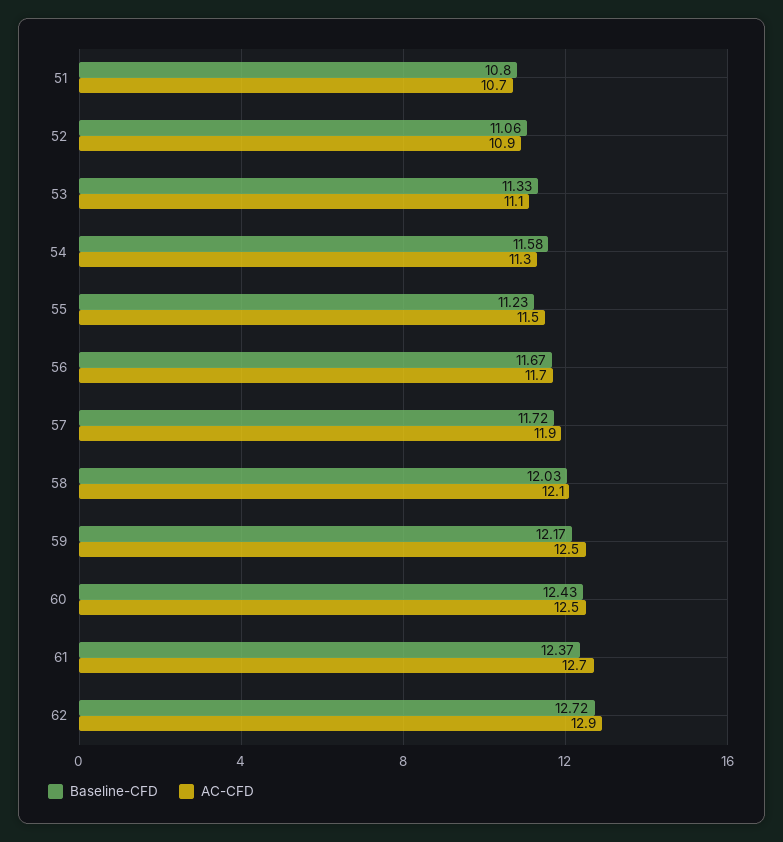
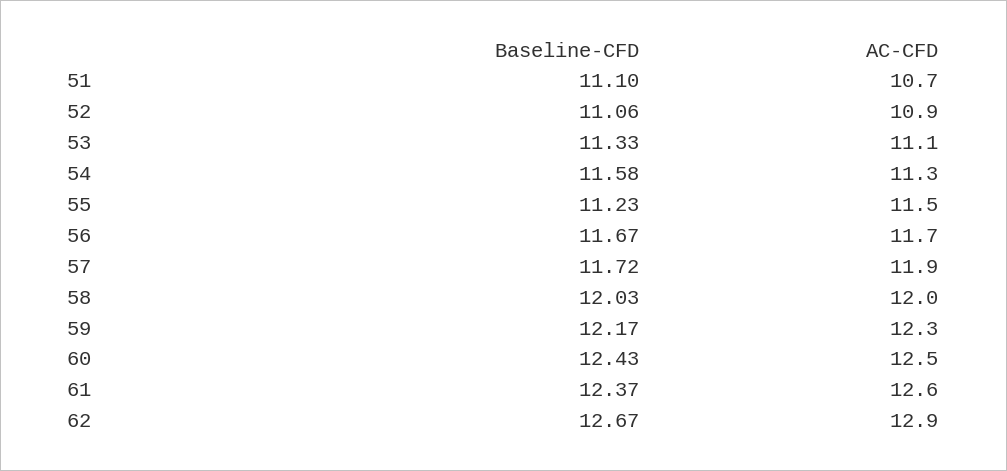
  {
    "Baseline-CFD": {
-     "51": 10.8,
+     "51": 11.1,
      "52": 11.06,
      "53": 11.33,
      "54": 11.58,
      "55": 11.23,
      "56": 11.67,
      "57": 11.72,
      "58": 12.03,
      "59": 12.17,
      "60": 12.43,
      "61": 12.37,
-     "62": 12.72
+     "62": 12.67
    },
    "AC-CFD": {
      "51": 10.7,
      "52": 10.9,
      "53": 11.1,
      "54": 11.3,
      "55": 11.5,
      "56": 11.7,
      "57": 11.9,
-     "58": 12.1,
+     "58": 12,
-     "59": 12.5,
+     "59": 12.3,
      "60": 12.5,
-     "61": 12.7,
+     "61": 12.6,
      "62": 12.9
    }
  }

